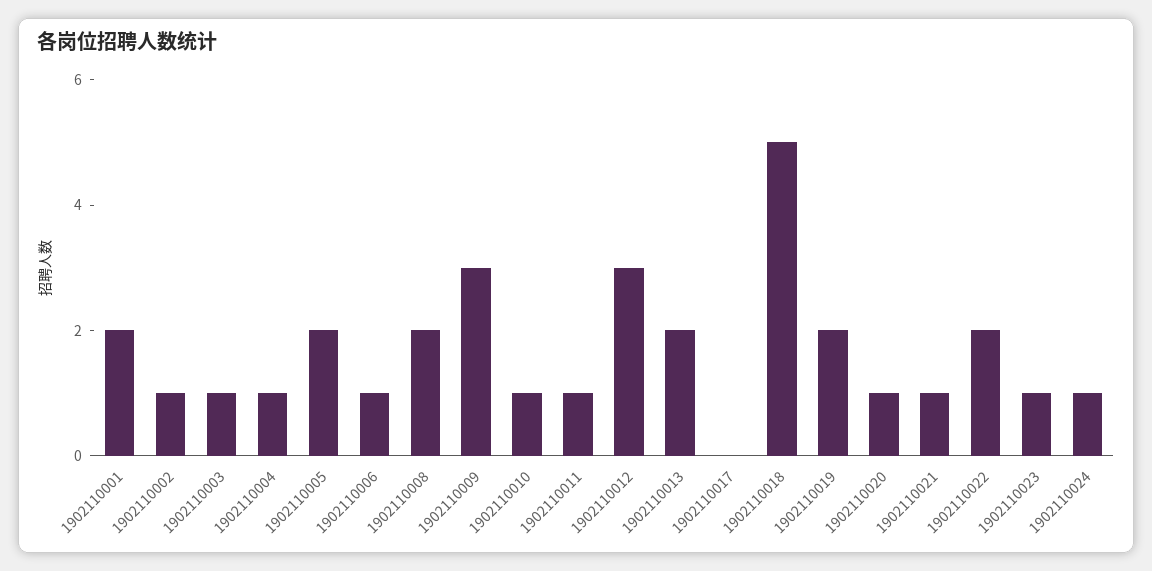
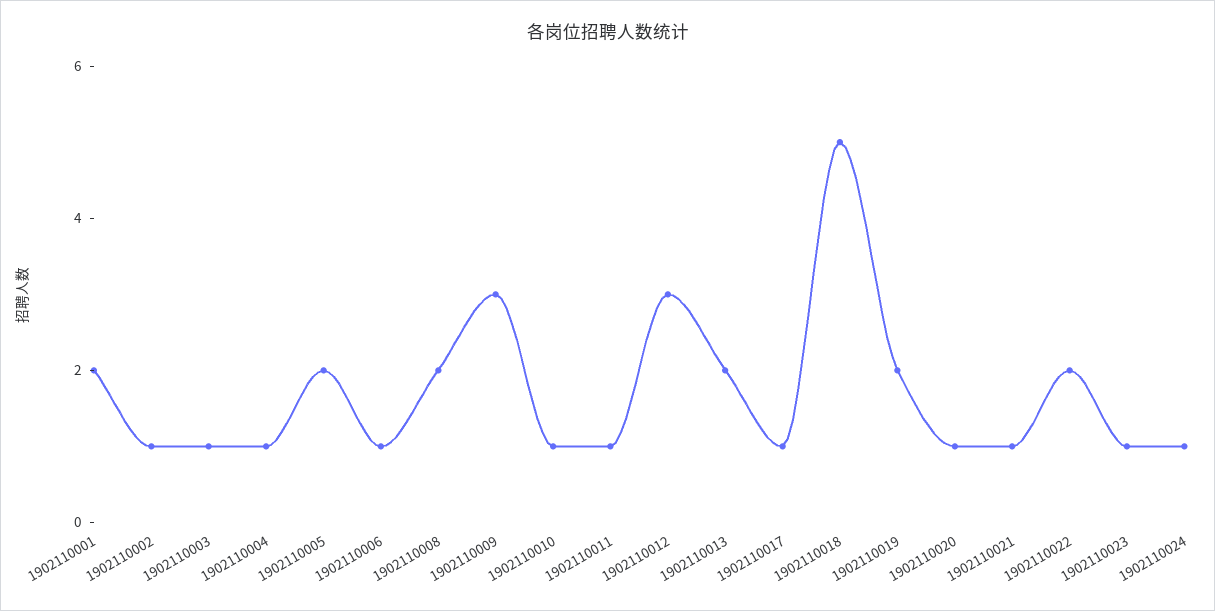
  {
    "1902110001": 2,
    "1902110002": 1,
    "1902110003": 1,
    "1902110004": 1,
    "1902110005": 2,
    "1902110006": 1,
    "1902110008": 2,
    "1902110009": 3,
    "1902110010": 1,
    "1902110011": 1,
    "1902110012": 3,
    "1902110013": 2,
-   "1902110017": 0,
+   "1902110017": 1,
    "1902110018": 5,
    "1902110019": 2,
    "1902110020": 1,
    "1902110021": 1,
    "1902110022": 2,
    "1902110023": 1,
    "1902110024": 1
  }

